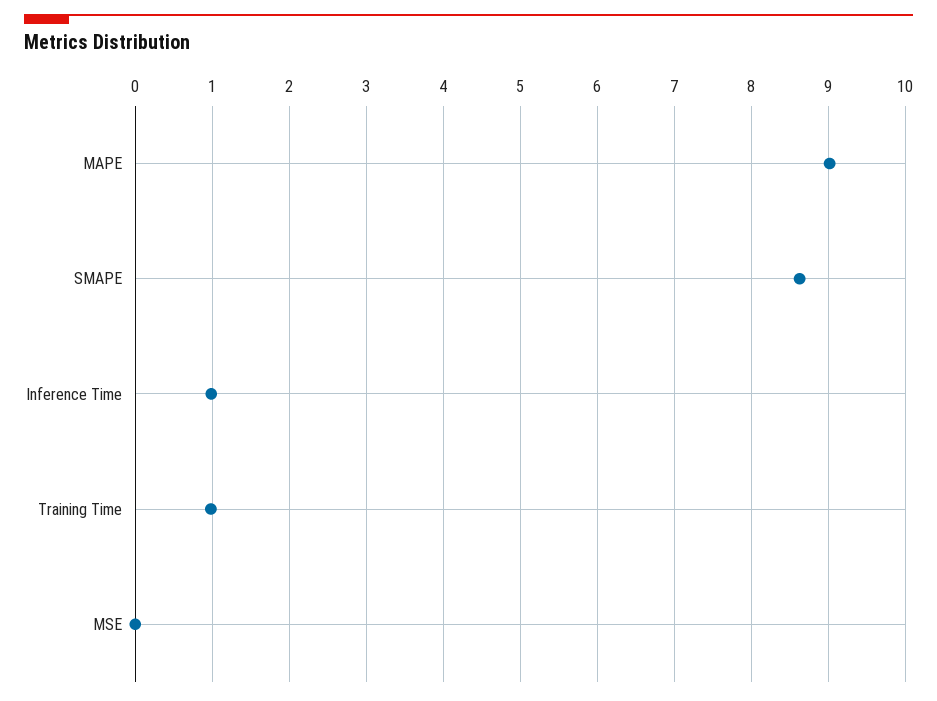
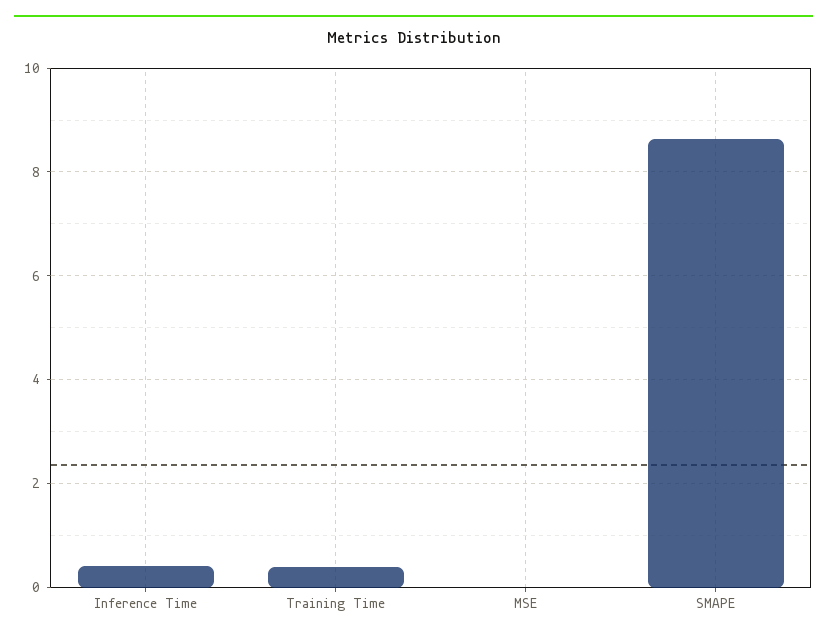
  {
-   "MAPE": 9,
    "SMAPE": 8.6,
-   "Inference Time": 1,
+   "Inference Time": 0.4,
-   "Training Time": 1,
+   "Training Time": 0.4,
    "MSE": 0
  }

